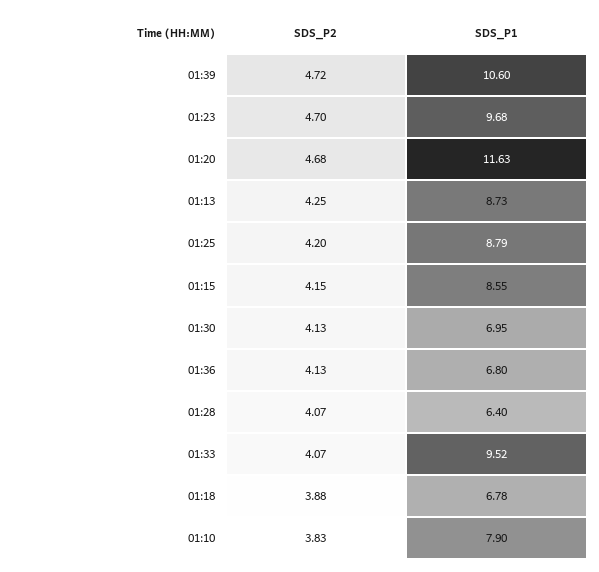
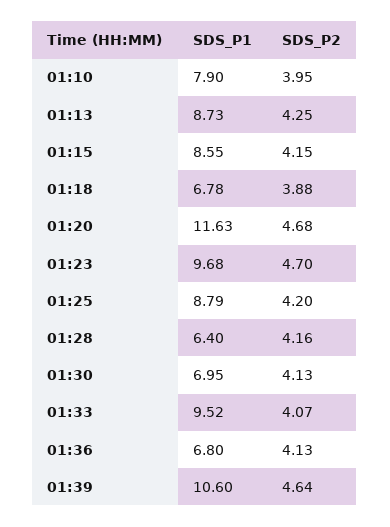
  {
    "SDS_P2": {
-     "01:39": 4.72,
+     "01:39": 4.64,
      "01:23": 4.7,
      "01:20": 4.68,
      "01:13": 4.25,
      "01:25": 4.2,
      "01:15": 4.15,
      "01:30": 4.13,
      "01:36": 4.13,
-     "01:28": 4.07,
+     "01:28": 4.16,
      "01:33": 4.07,
      "01:18": 3.88,
-     "01:10": 3.83
+     "01:10": 3.95
    },
    "SDS_P1": {
      "01:39": 10.6,
      "01:23": 9.68,
      "01:20": 11.63,
      "01:13": 8.73,
      "01:25": 8.79,
      "01:15": 8.55,
      "01:30": 6.95,
      "01:36": 6.8,
      "01:28": 6.4,
      "01:33": 9.52,
      "01:18": 6.78,
      "01:10": 7.9
    }
  }

